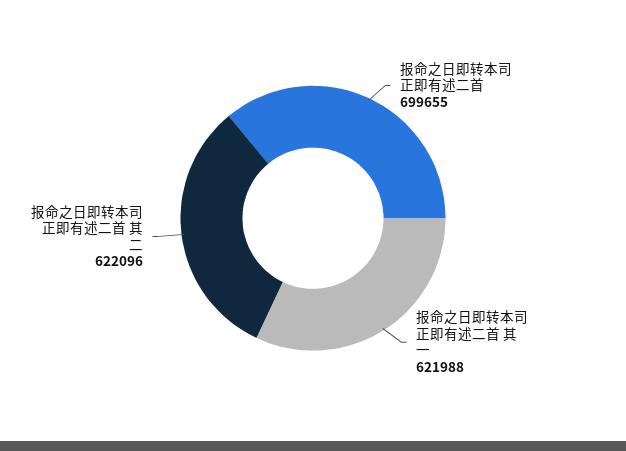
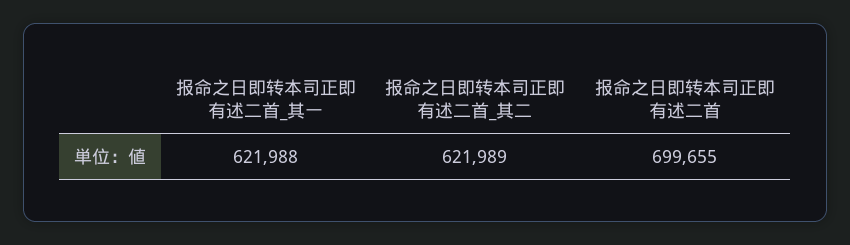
  {
    "报命之日即转本司正即有述二首": 699655,
    "报命之日即转本司正即有述二首 其一": 621988,
-   "报命之日即转本司正即有述二首 其二": 622096
+   "报命之日即转本司正即有述二首 其二": 621989
  }

